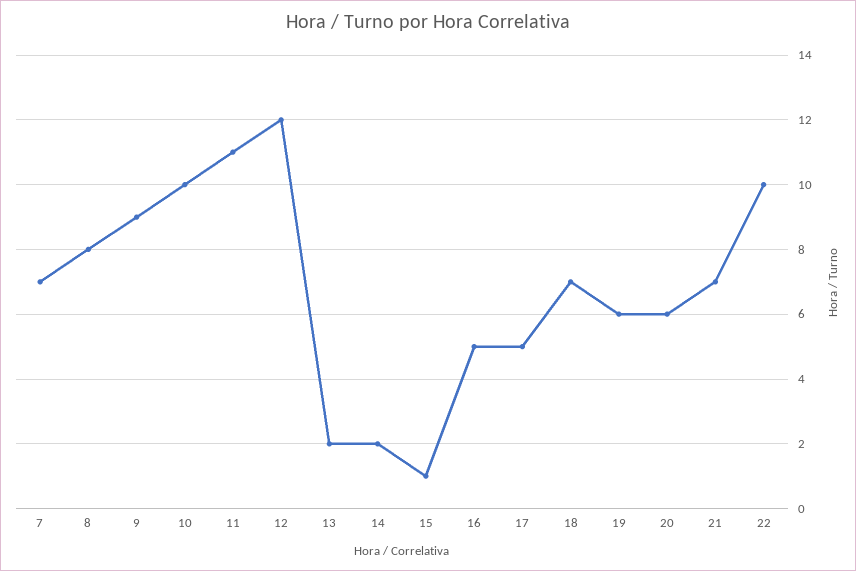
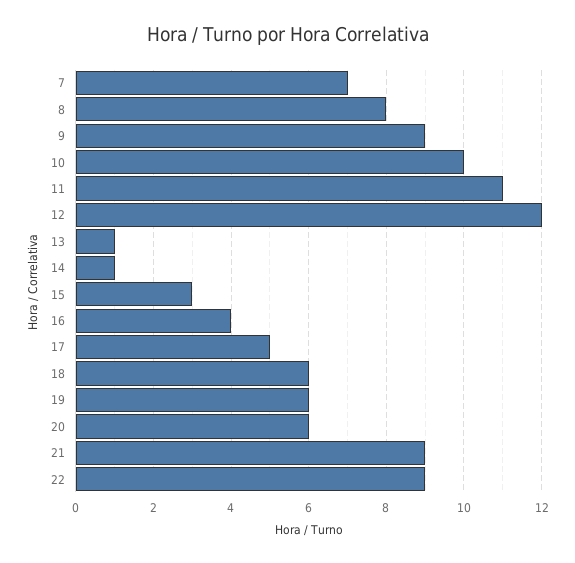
  {
    "7": 7,
    "8": 8,
    "9": 9,
    "10": 10,
    "11": 11,
    "12": 12,
-   "13": 2,
+   "13": 1,
-   "14": 2,
+   "14": 1,
-   "15": 1,
+   "15": 3,
-   "16": 5,
+   "16": 4,
    "17": 5,
-   "18": 7,
+   "18": 6,
    "19": 6,
    "20": 6,
-   "21": 7,
+   "21": 9,
-   "22": 10
+   "22": 9
  }

